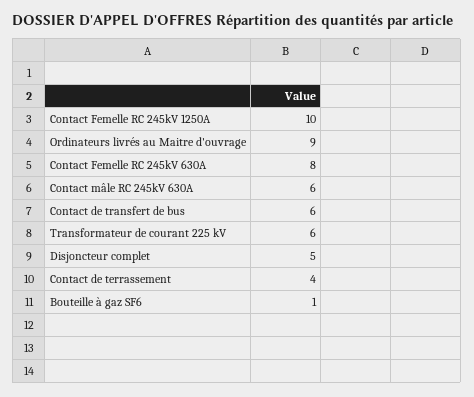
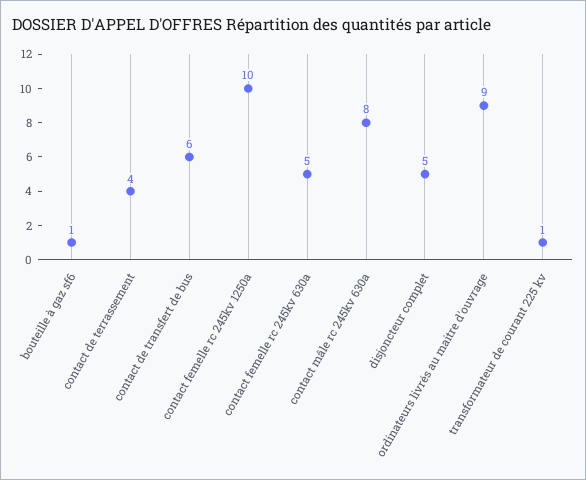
  {
    "Contact Femelle RC 245kV 1250A": 10,
    "Ordinateurs livrés au Maitre d'ouvrage": 9,
-   "Contact Femelle RC 245kV 630A": 8,
+   "Contact Femelle RC 245kV 630A": 5,
-   "Contact mâle RC 245kV 630A": 6,
+   "Contact mâle RC 245kV 630A": 8,
    "Contact de transfert de bus": 6,
-   "Transformateur de courant 225 kV": 6,
+   "Transformateur de courant 225 kV": 1,
    "Disjoncteur complet": 5,
    "Contact de terrassement": 4,
    "Bouteille à gaz SF6": 1
  }

